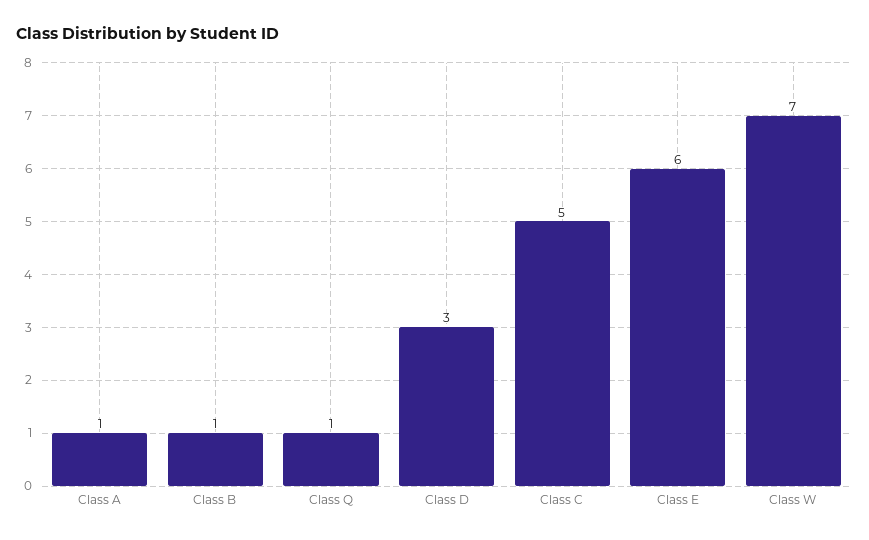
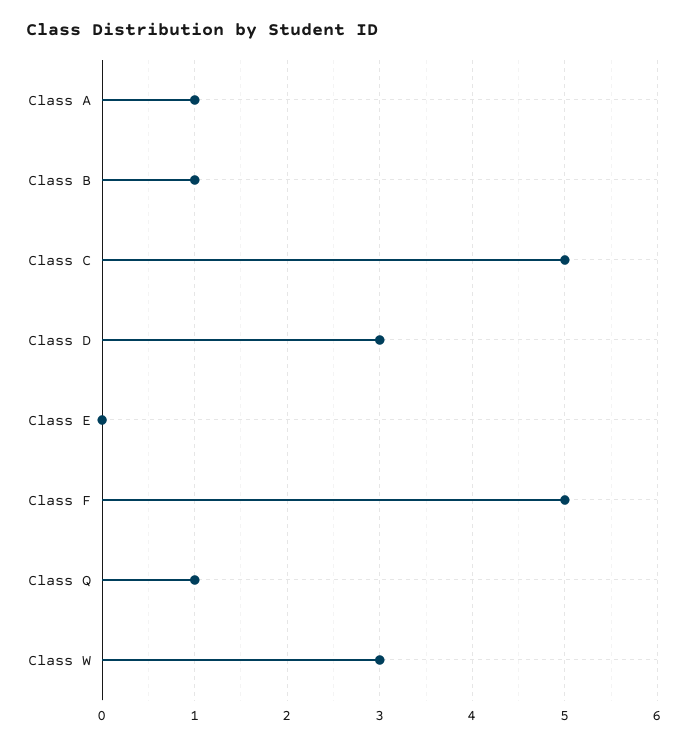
  {
    "Class A": 1,
    "Class B": 1,
    "Class Q": 1,
    "Class D": 3,
    "Class C": 5,
-   "Class E": 6,
+   "Class E": 0,
-   "Class W": 7
+   "Class W": 3,
+   "Class F": 5
  }

